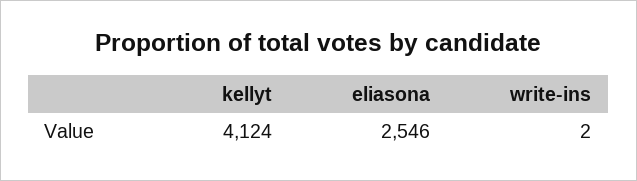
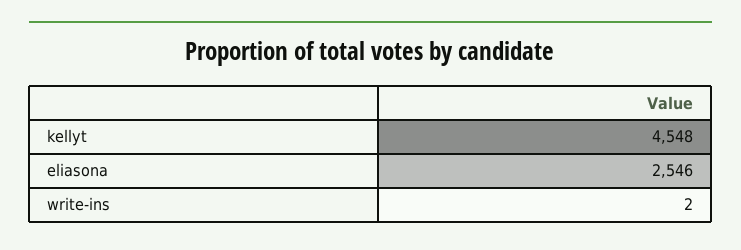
  {
-   "kellyt": 4124,
+   "kellyt": 4548,
    "eliasona": 2546,
    "write-ins": 2
  }

